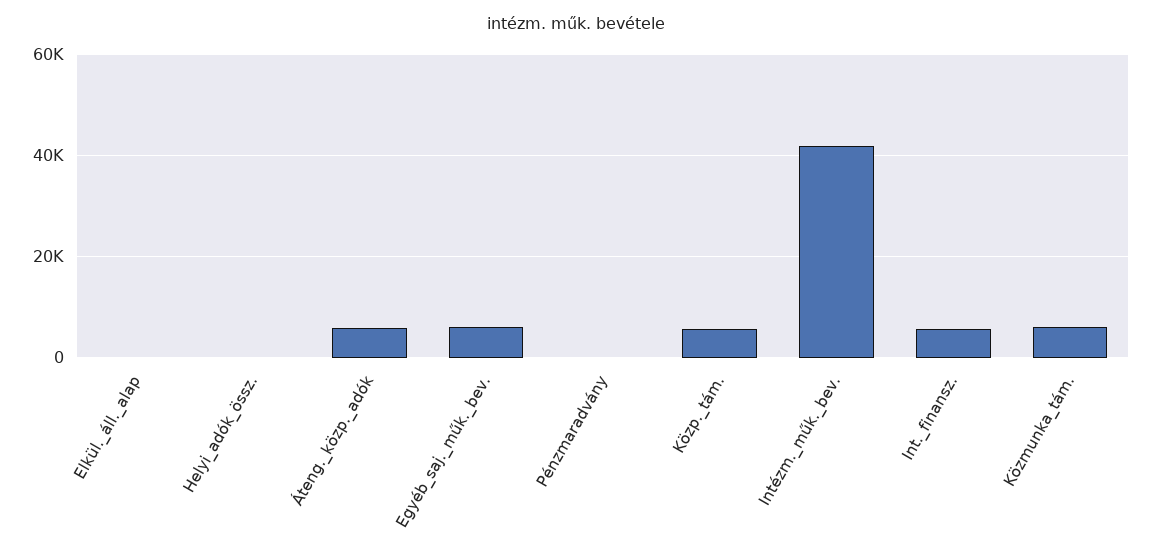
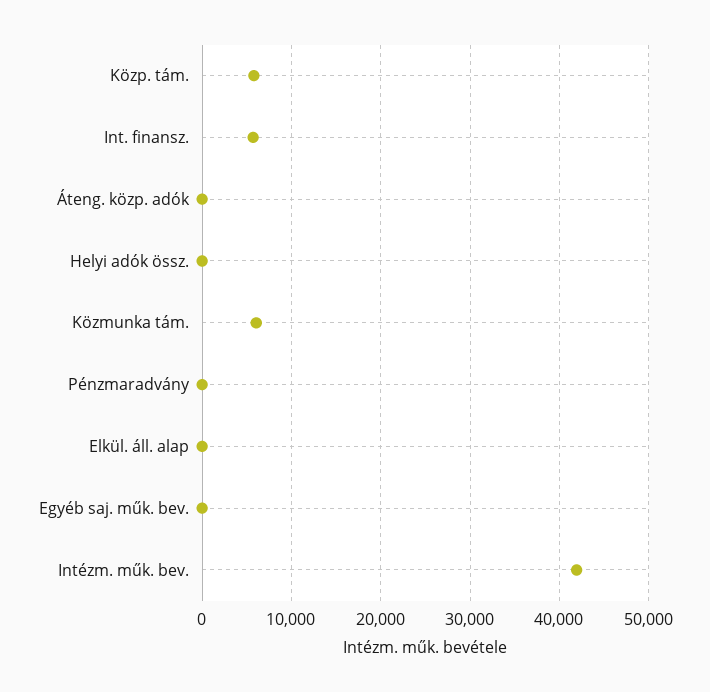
  {
    "Elkül._áll._alap": 0,
    "Helyi_adók_össz.": 0,
-   "Áteng._közp._adók": 6000,
+   "Áteng._közp._adók": 0,
-   "Egyéb_saj._műk._bev.": 6000,
+   "Egyéb_saj._műk._bev.": 0,
    "Pénzmaradvány": 0,
    "Közp._tám.": 6000,
    "Intézm._műk._bev.": 42000,
    "Int._finansz.": 6000,
    "Közmunka_tám.": 6000
  }

